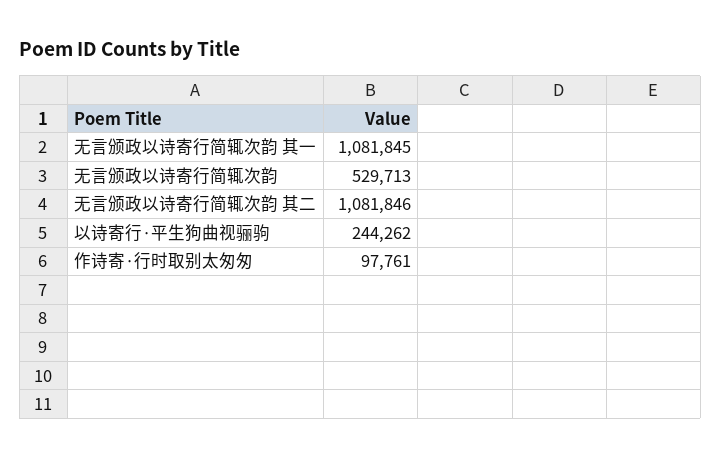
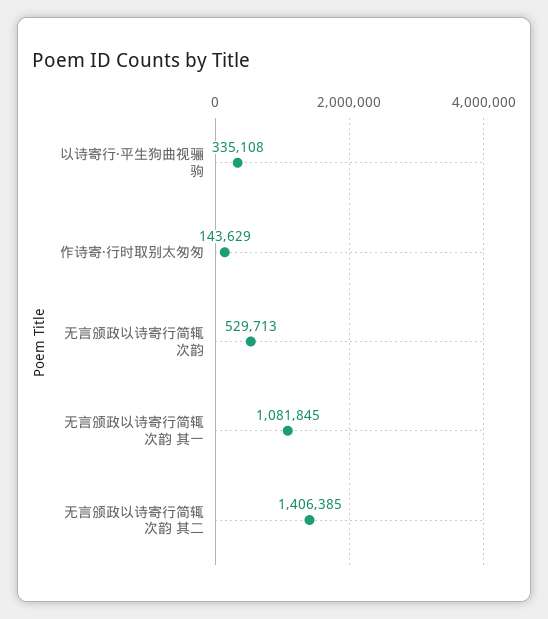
  {
    "无言颁政以诗寄行简辄次韵 其一": 1081845,
    "无言颁政以诗寄行简辄次韵": 529713,
-   "无言颁政以诗寄行简辄次韵 其二": 1081846,
+   "无言颁政以诗寄行简辄次韵 其二": 1406385,
-   "以诗寄行·平生狗曲视骊驹": 244262,
+   "以诗寄行·平生狗曲视骊驹": 335108,
-   "作诗寄·行时取别太匆匆": 97761
+   "作诗寄·行时取别太匆匆": 143629
  }

